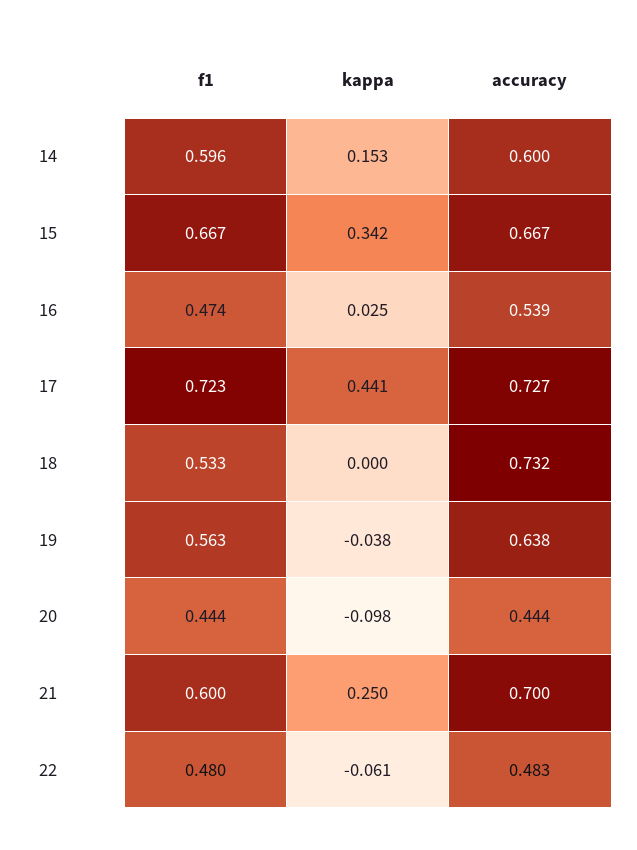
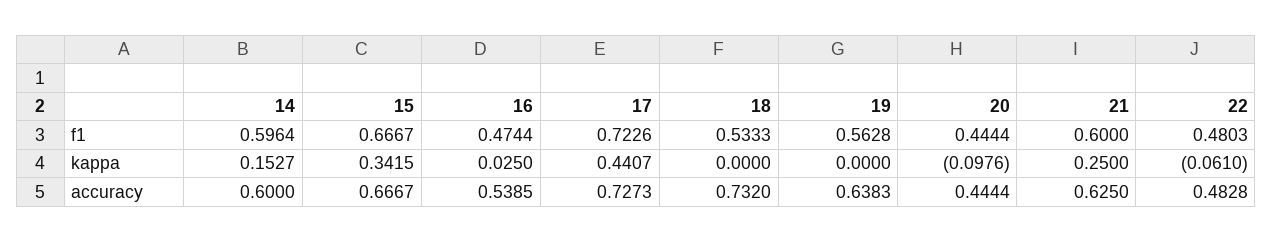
  {
    "f1": {
      "14": 0.5964,
      "15": 0.6667,
      "16": 0.4744,
      "17": 0.7226,
      "18": 0.5333,
      "19": 0.5628,
      "20": 0.4444,
      "21": 0.6,
      "22": 0.4803
    },
    "kappa": {
      "14": 0.1527,
      "15": 0.3415,
      "16": 0.025,
      "17": 0.4407,
      "18": 0,
-     "19": -0.038,
+     "19": 0,
      "20": -0.0976,
      "21": 0.25,
      "22": -0.061
    },
    "accuracy": {
      "14": 0.6,
      "15": 0.6667,
      "16": 0.5385,
      "17": 0.7273,
      "18": 0.732,
      "19": 0.6383,
      "20": 0.4444,
-     "21": 0.7,
+     "21": 0.625,
      "22": 0.4828
    }
  }

